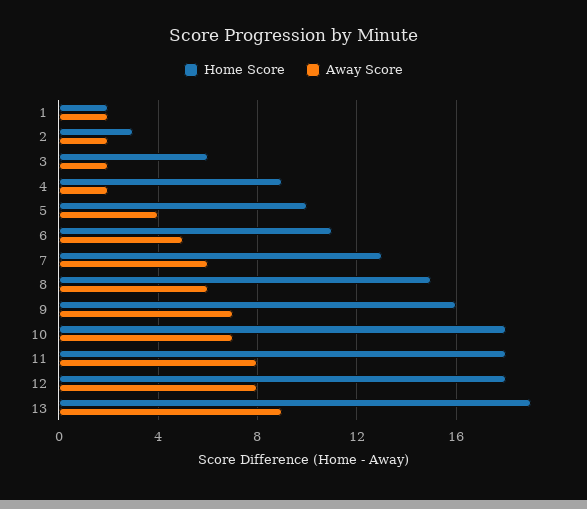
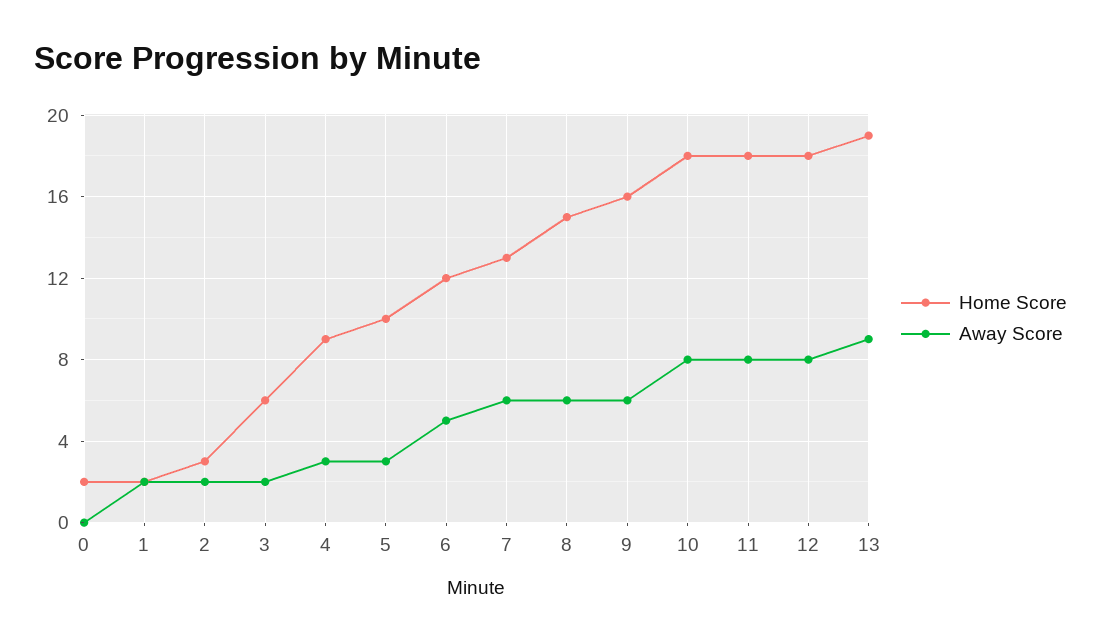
  {
    "Home Score": {
      "1": 2,
      "2": 3,
      "3": 6,
      "4": 9,
      "5": 10,
-     "6": 11,
+     "6": 12,
      "7": 13,
      "8": 15,
      "9": 16,
      "10": 18,
      "11": 18,
      "12": 18,
-     "13": 19
+     "13": 19,
+     "0": 2
    },
    "Away Score": {
      "1": 2,
      "2": 2,
      "3": 2,
-     "4": 2,
+     "4": 3,
-     "5": 4,
+     "5": 3,
      "6": 5,
      "7": 6,
      "8": 6,
-     "9": 7,
+     "9": 6,
-     "10": 7,
+     "10": 8,
      "11": 8,
      "12": 8,
-     "13": 9
+     "13": 9,
+     "0": 0
    }
  }

